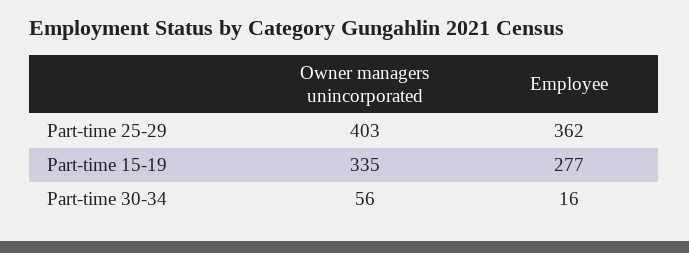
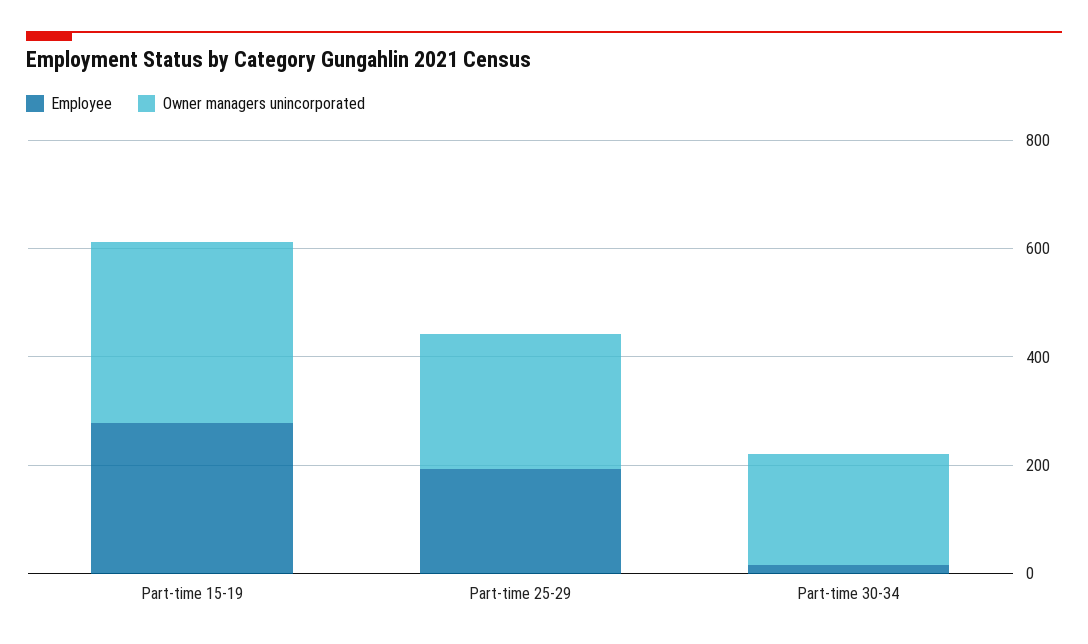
  {
    "Owner managers unincorporated": {
-     "Part-time 25-29": 403,
+     "Part-time 25-29": 250,
      "Part-time 15-19": 335,
-     "Part-time 30-34": 56
+     "Part-time 30-34": 200
    },
    "Employee": {
-     "Part-time 25-29": 362,
+     "Part-time 25-29": 200,
      "Part-time 15-19": 277,
      "Part-time 30-34": 16
    }
  }

